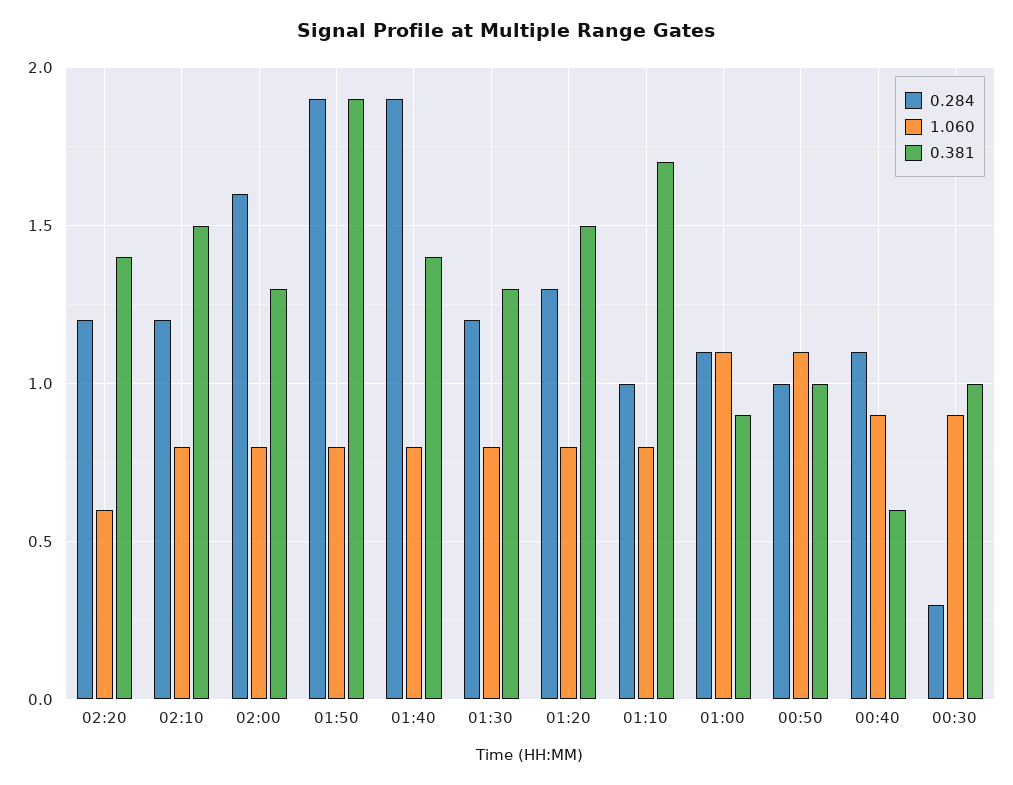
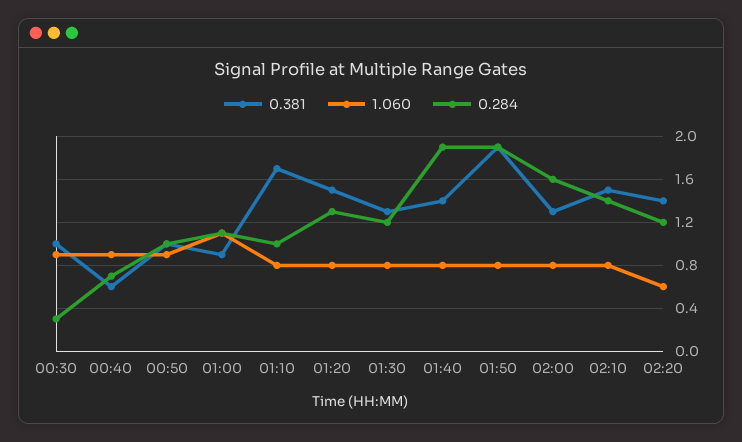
  {
    "0.284": {
      "02:20": 1.2,
-     "02:10": 1.2,
+     "02:10": 1.4,
      "02:00": 1.6,
      "01:50": 1.9,
      "01:40": 1.9,
      "01:30": 1.2,
      "01:20": 1.3,
      "01:10": 1,
      "01:00": 1.1,
      "00:50": 1,
-     "00:40": 1.1,
+     "00:40": 0.7,
      "00:30": 0.3
    },
    "1.060": {
      "02:20": 0.6,
      "02:10": 0.8,
      "02:00": 0.8,
      "01:50": 0.8,
      "01:40": 0.8,
      "01:30": 0.8,
      "01:20": 0.8,
      "01:10": 0.8,
      "01:00": 1.1,
-     "00:50": 1.1,
+     "00:50": 0.9,
      "00:40": 0.9,
      "00:30": 0.9
    },
    "0.381": {
      "02:20": 1.4,
      "02:10": 1.5,
      "02:00": 1.3,
      "01:50": 1.9,
      "01:40": 1.4,
      "01:30": 1.3,
      "01:20": 1.5,
      "01:10": 1.7,
      "01:00": 0.9,
      "00:50": 1,
      "00:40": 0.6,
      "00:30": 1
    }
  }

